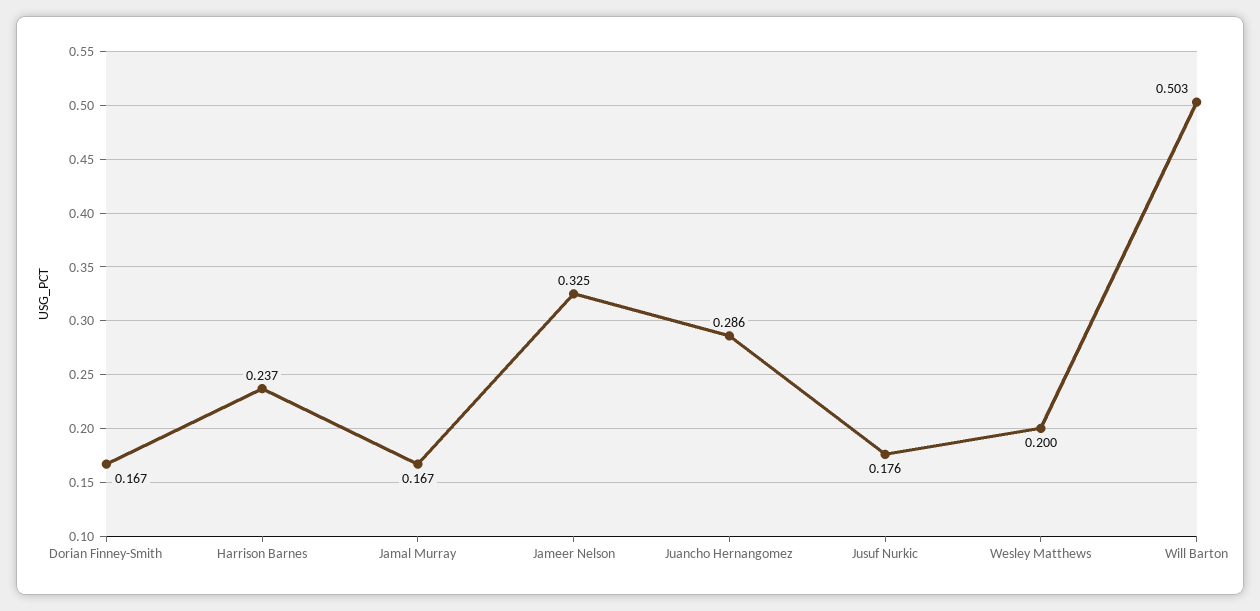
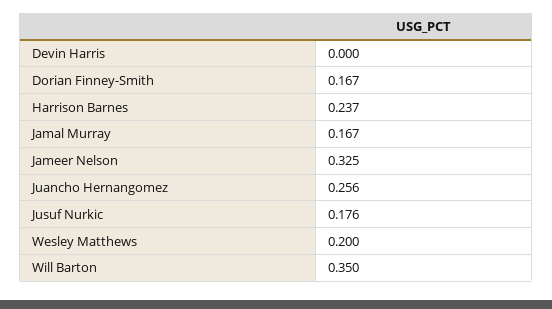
  {
    "Dorian Finney-Smith": 0.167,
    "Harrison Barnes": 0.237,
    "Jamal Murray": 0.167,
    "Jameer Nelson": 0.325,
-   "Juancho Hernangomez": 0.286,
+   "Juancho Hernangomez": 0.256,
    "Jusuf Nurkic": 0.176,
    "Wesley Matthews": 0.2,
-   "Will Barton": 0.503
+   "Will Barton": 0.35,
+   "Devin Harris": 0
  }

